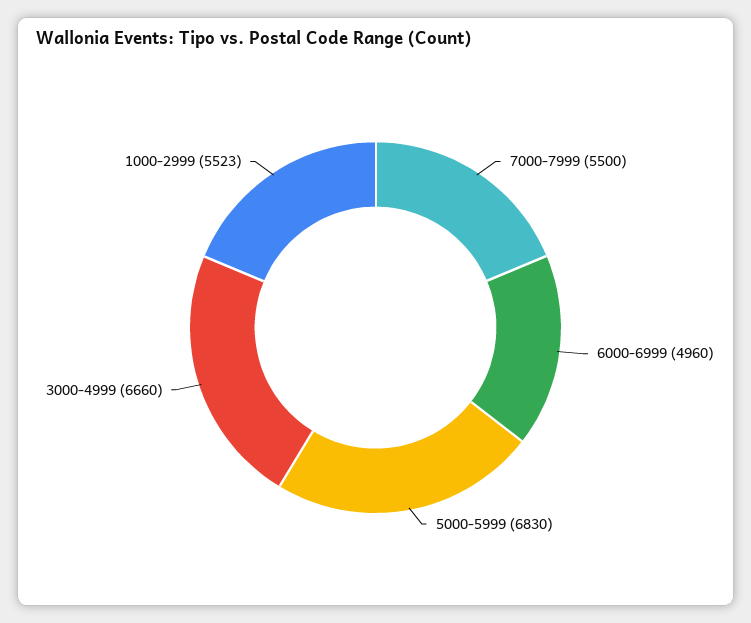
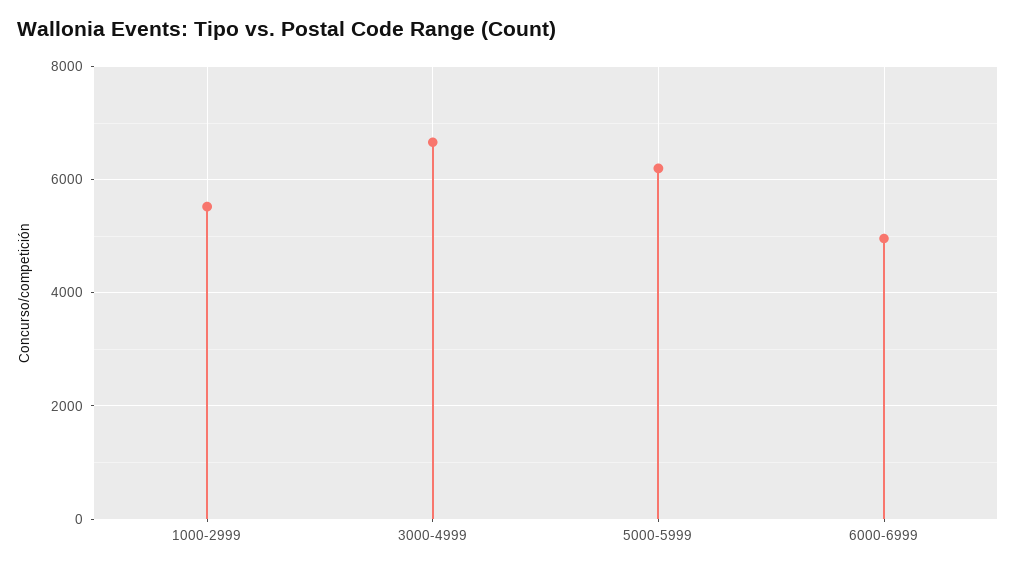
  {
-   "7000-7999": 5500,
    "6000-6999": 4960,
-   "5000-5999": 6830,
+   "5000-5999": 6200,
    "3000-4999": 6660,
    "1000-2999": 5523
  }

